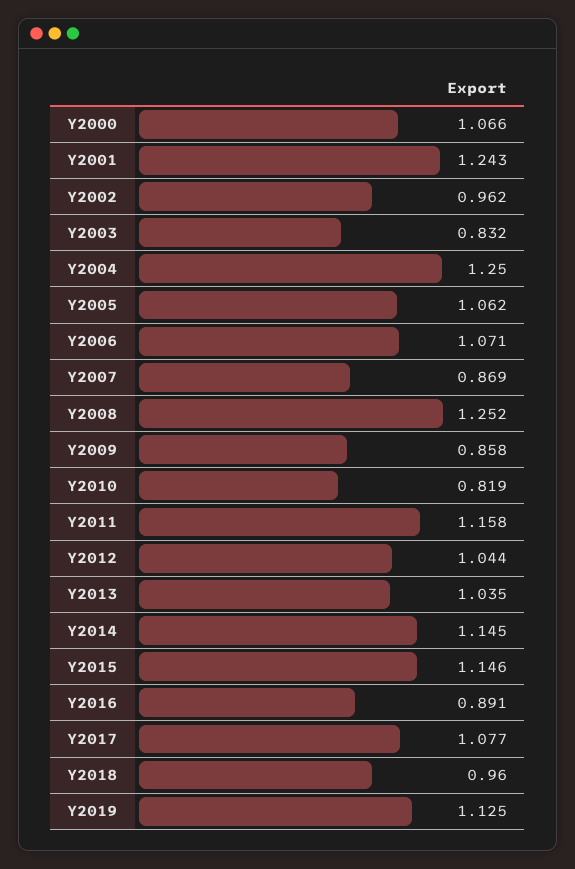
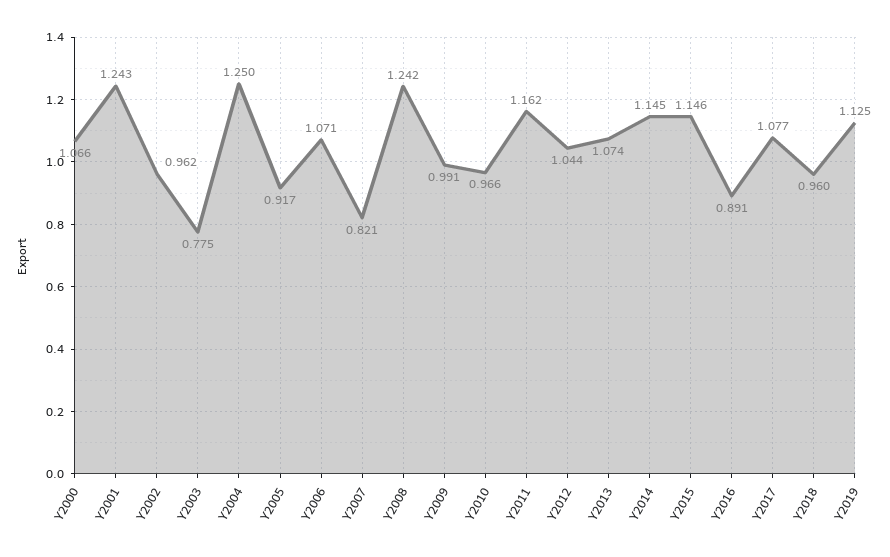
  {
    "Y2000": 1.066,
    "Y2001": 1.243,
    "Y2002": 0.962,
-   "Y2003": 0.832,
+   "Y2003": 0.775,
    "Y2004": 1.25,
-   "Y2005": 1.062,
+   "Y2005": 0.917,
    "Y2006": 1.071,
-   "Y2007": 0.869,
+   "Y2007": 0.821,
-   "Y2008": 1.252,
+   "Y2008": 1.242,
-   "Y2009": 0.858,
+   "Y2009": 0.991,
-   "Y2010": 0.819,
+   "Y2010": 0.966,
-   "Y2011": 1.158,
+   "Y2011": 1.162,
    "Y2012": 1.044,
-   "Y2013": 1.035,
+   "Y2013": 1.074,
    "Y2014": 1.145,
    "Y2015": 1.146,
    "Y2016": 0.891,
    "Y2017": 1.077,
    "Y2018": 0.96,
    "Y2019": 1.125
  }

